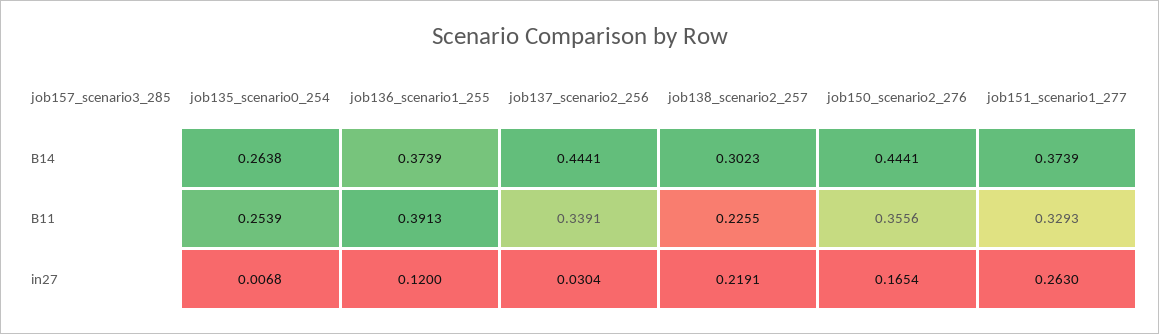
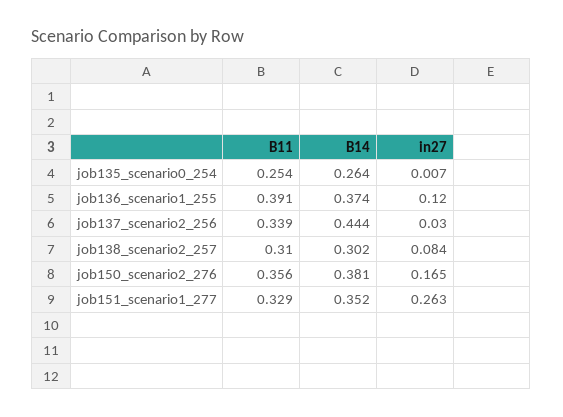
  {
    "job135_scenario0_254": {
      "B14": 0.2638,
      "B11": 0.2539,
      "in27": 0.0068
    },
    "job136_scenario1_255": {
      "B14": 0.3739,
      "B11": 0.3913,
      "in27": 0.12
    },
    "job137_scenario2_256": {
      "B14": 0.4441,
      "B11": 0.3391,
      "in27": 0.0304
    },
    "job138_scenario2_257": {
      "B14": 0.3023,
-     "B11": 0.2255,
+     "B11": 0.31,
-     "in27": 0.2191
+     "in27": 0.084
    },
    "job150_scenario2_276": {
-     "B14": 0.4441,
+     "B14": 0.381,
      "B11": 0.3556,
      "in27": 0.1654
    },
    "job151_scenario1_277": {
-     "B14": 0.3739,
+     "B14": 0.352,
      "B11": 0.3293,
      "in27": 0.263
    }
  }

